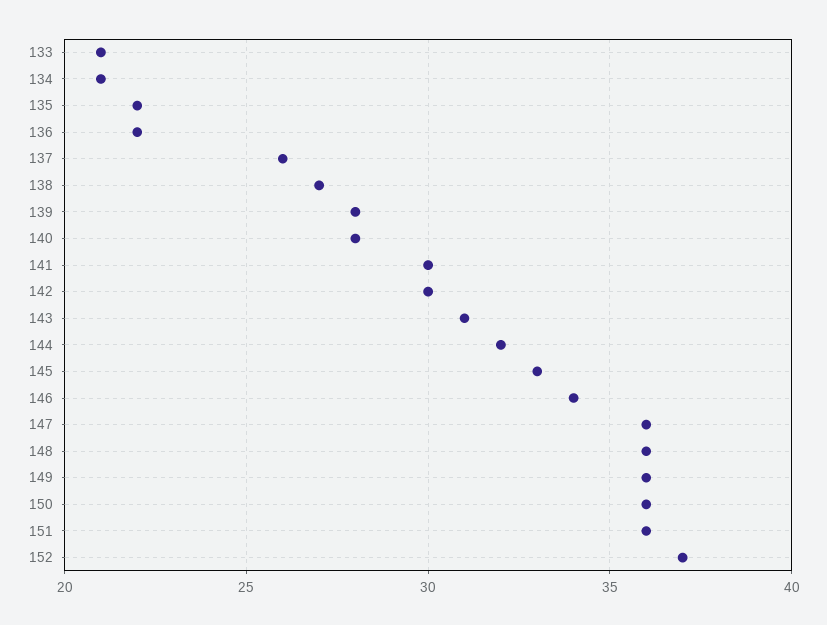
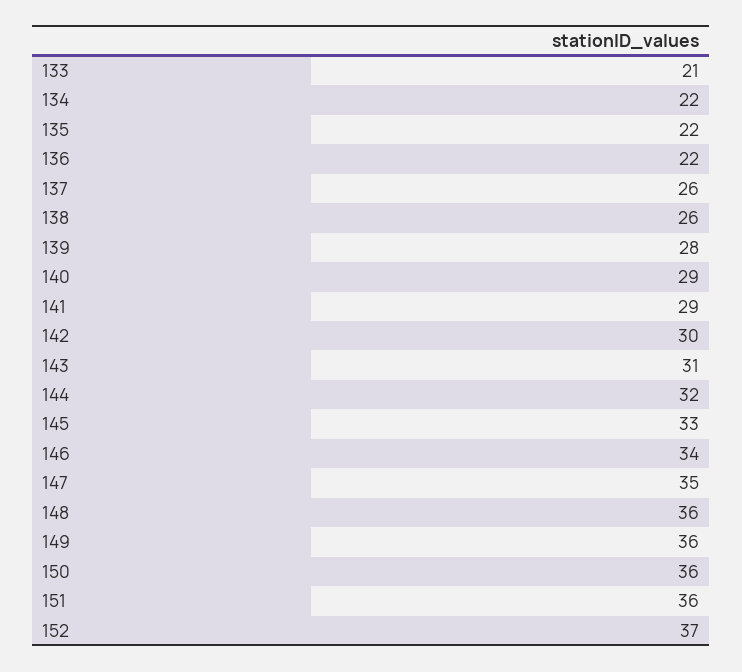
  {
    "133": 21,
-   "134": 21,
+   "134": 22,
    "135": 22,
    "136": 22,
    "137": 26,
-   "138": 27,
+   "138": 26,
    "139": 28,
-   "140": 28,
+   "140": 29,
-   "141": 30,
+   "141": 29,
    "142": 30,
    "143": 31,
    "144": 32,
    "145": 33,
    "146": 34,
-   "147": 36,
+   "147": 35,
    "148": 36,
    "149": 36,
    "150": 36,
    "151": 36,
    "152": 37
  }

